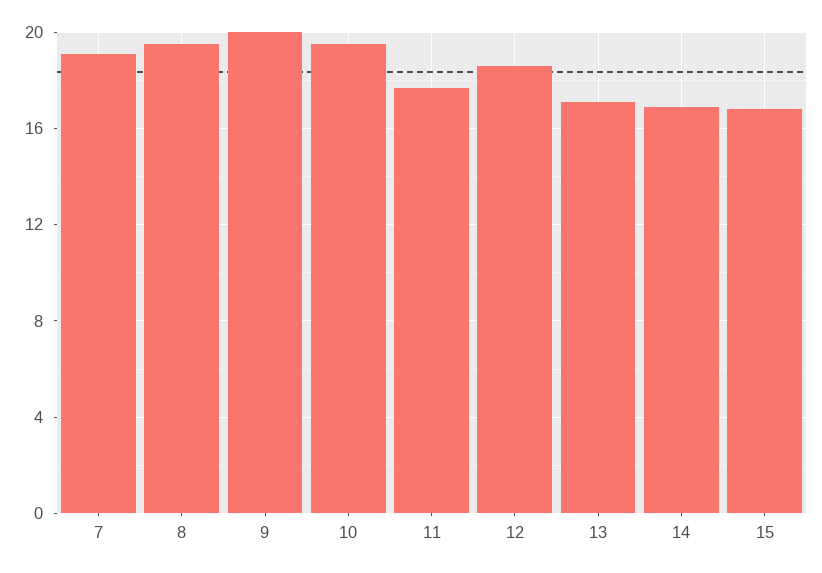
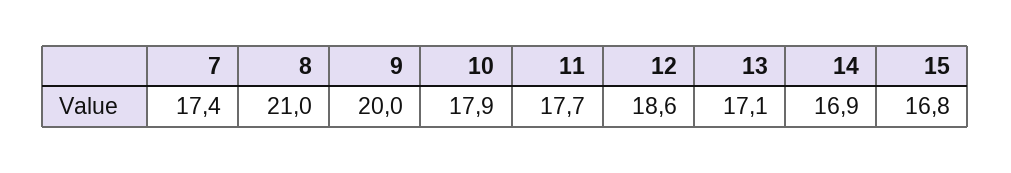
  {
-   "7": 19,
+   "7": 17.4,
-   "8": 19.5,
+   "8": 21,
    "9": 20,
-   "10": 19.5,
+   "10": 17.9,
    "11": 17.7,
    "12": 18.6,
    "13": 17.1,
    "14": 16.9,
    "15": 16.8
  }

